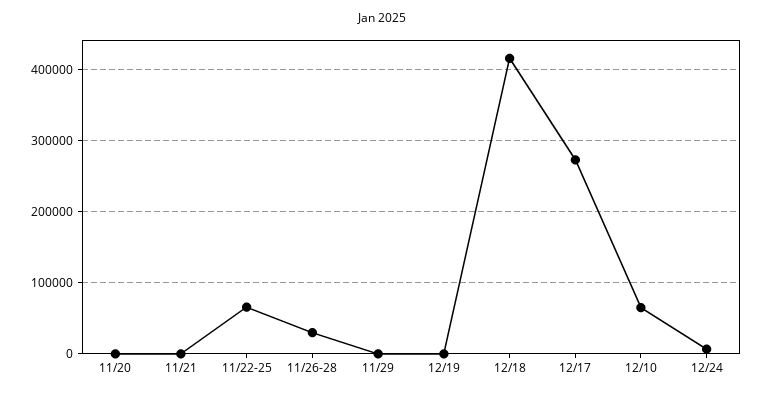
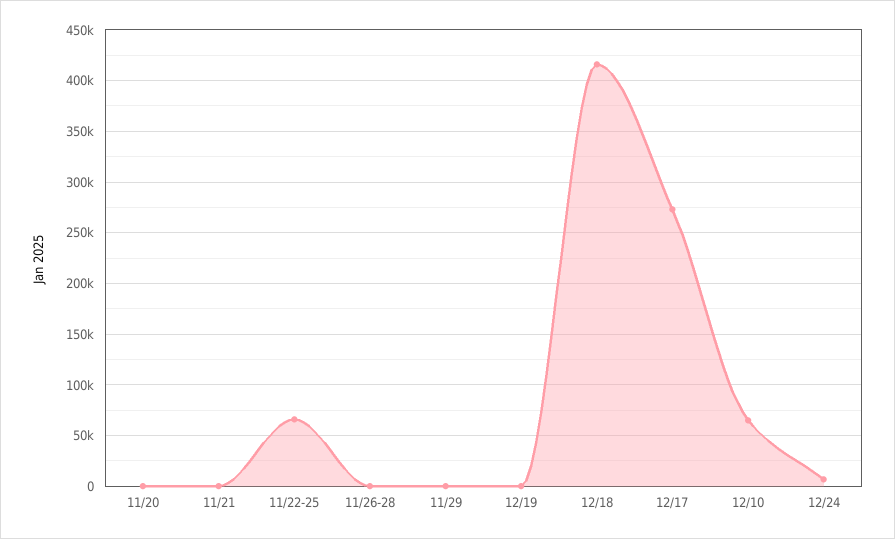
  {
    "11/20": 0,
    "11/21": 0,
    "11/22-25": 70000,
-   "11/26-28": 30000,
+   "11/26-28": 0,
    "11/29": 0,
    "12/19": 0,
    "12/18": 420000,
    "12/17": 270000,
    "12/10": 70000,
    "12/24": 10000
  }

